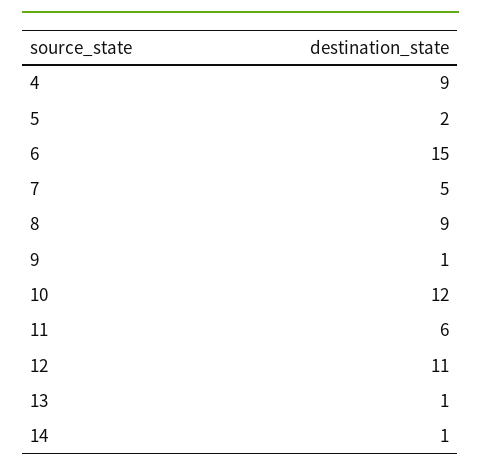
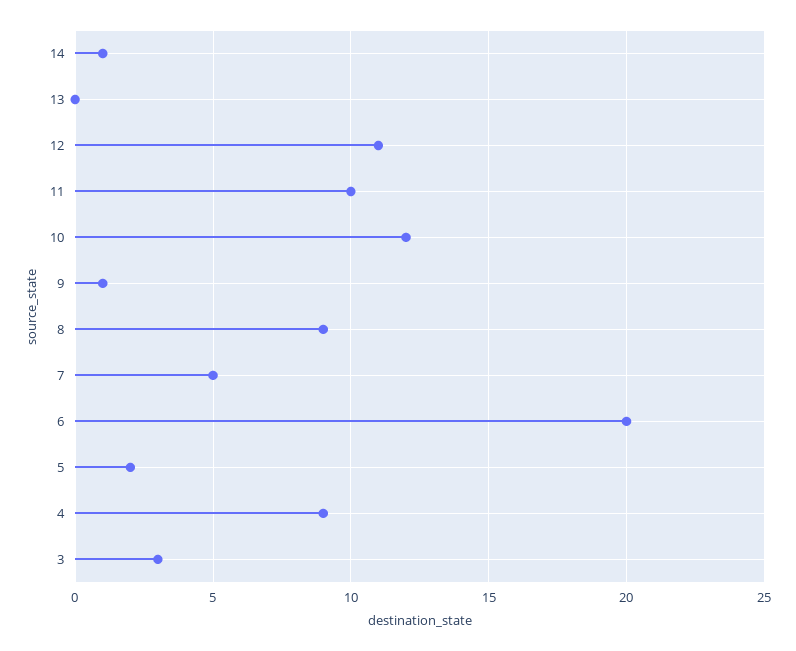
  {
    "4": 9,
    "5": 2,
-   "6": 15,
+   "6": 20,
    "7": 5,
    "8": 9,
    "9": 1,
    "10": 12,
-   "11": 6,
+   "11": 10,
    "12": 11,
-   "13": 1,
+   "13": 0,
-   "14": 1
+   "14": 1,
+   "3": 3
  }

